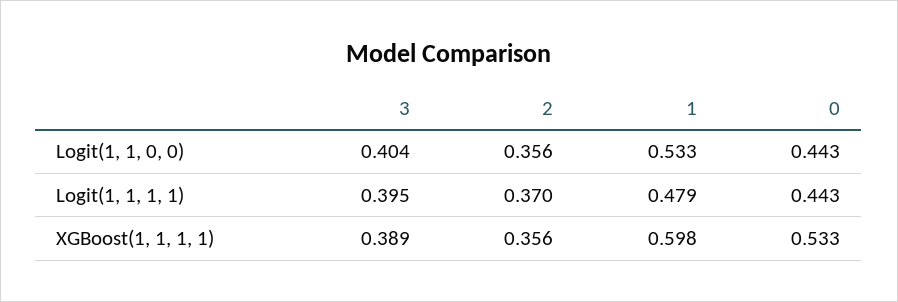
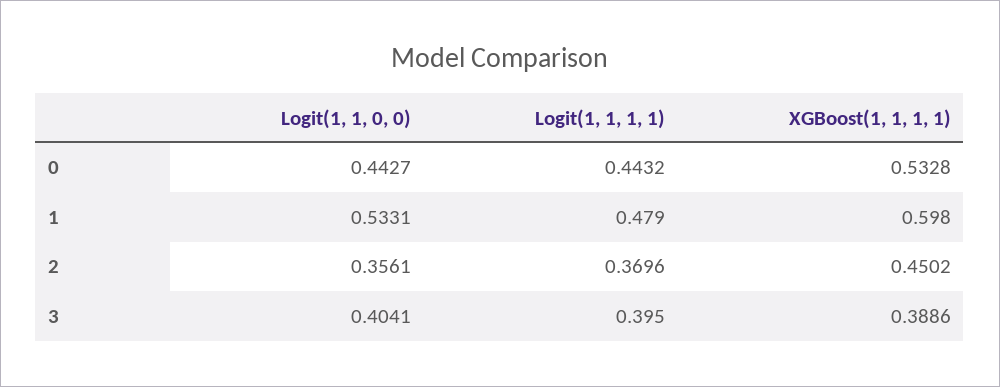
  {
    "3": {
      "Logit(1, 1, 0, 0)": 0.4041,
      "Logit(1, 1, 1, 1)": 0.395,
      "XGBoost(1, 1, 1, 1)": 0.3886
    },
    "2": {
      "Logit(1, 1, 0, 0)": 0.3561,
      "Logit(1, 1, 1, 1)": 0.3696,
-     "XGBoost(1, 1, 1, 1)": 0.356
+     "XGBoost(1, 1, 1, 1)": 0.4502
    },
    "1": {
      "Logit(1, 1, 0, 0)": 0.5331,
      "Logit(1, 1, 1, 1)": 0.479,
      "XGBoost(1, 1, 1, 1)": 0.598
    },
    "0": {
      "Logit(1, 1, 0, 0)": 0.4427,
      "Logit(1, 1, 1, 1)": 0.4432,
      "XGBoost(1, 1, 1, 1)": 0.5328
    }
  }

